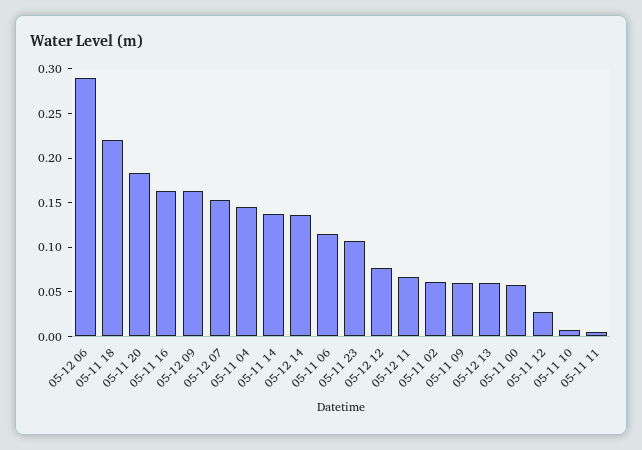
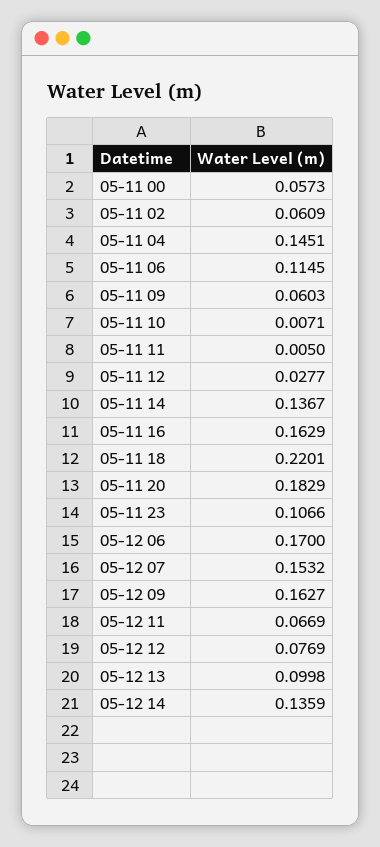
  {
-   "05-12 06": 0.29,
+   "05-12 06": 0.17,
    "05-11 18": 0.2201,
    "05-11 20": 0.1829,
    "05-11 16": 0.1629,
    "05-12 09": 0.1627,
    "05-12 07": 0.1532,
    "05-11 04": 0.1451,
    "05-11 14": 0.1367,
    "05-12 14": 0.1359,
    "05-11 06": 0.1145,
    "05-11 23": 0.1066,
    "05-12 12": 0.0769,
    "05-12 11": 0.0669,
    "05-11 02": 0.0609,
    "05-11 09": 0.0603,
-   "05-12 13": 0.06,
+   "05-12 13": 0.0998,
    "05-11 00": 0.0573,
    "05-11 12": 0.0277,
    "05-11 10": 0.0071,
    "05-11 11": 0.005
  }

